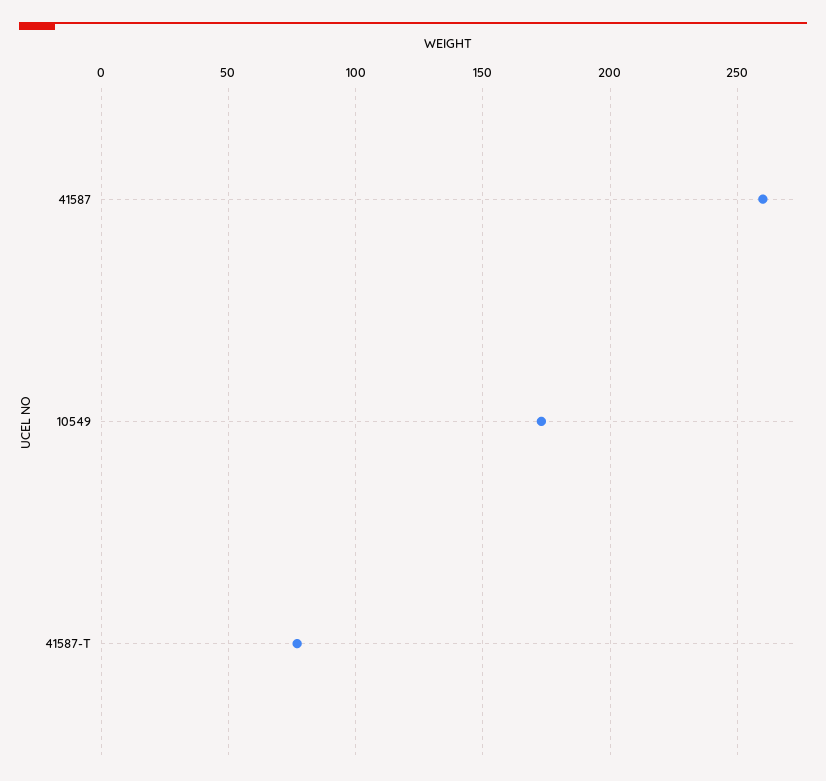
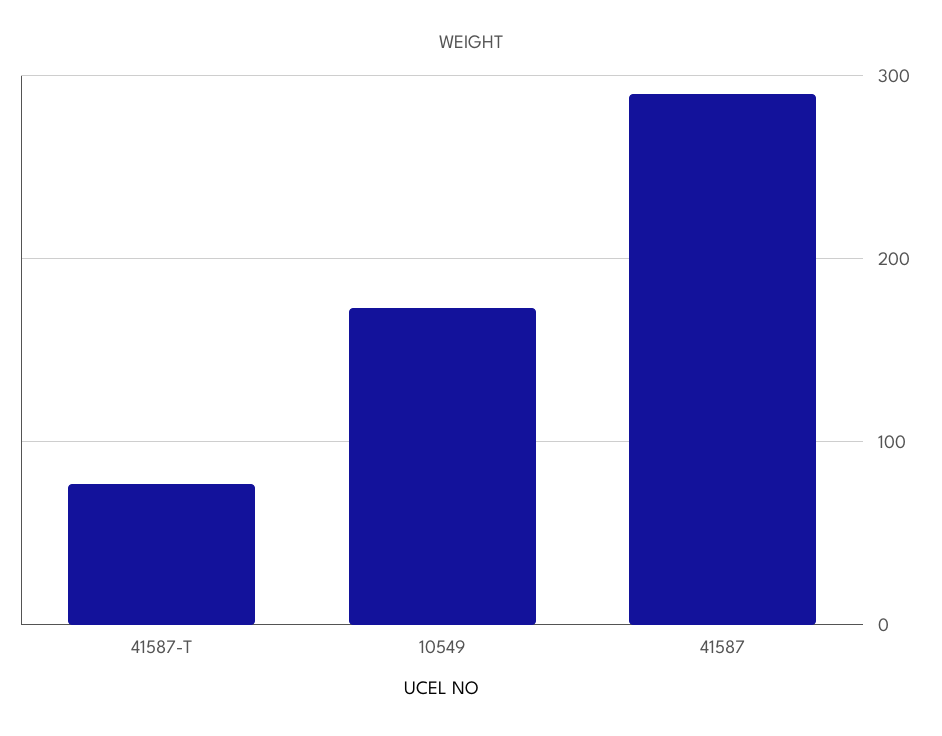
  {
-   "41587": 260,
+   "41587": 290,
    "10549": 175,
    "41587-T": 75
  }

